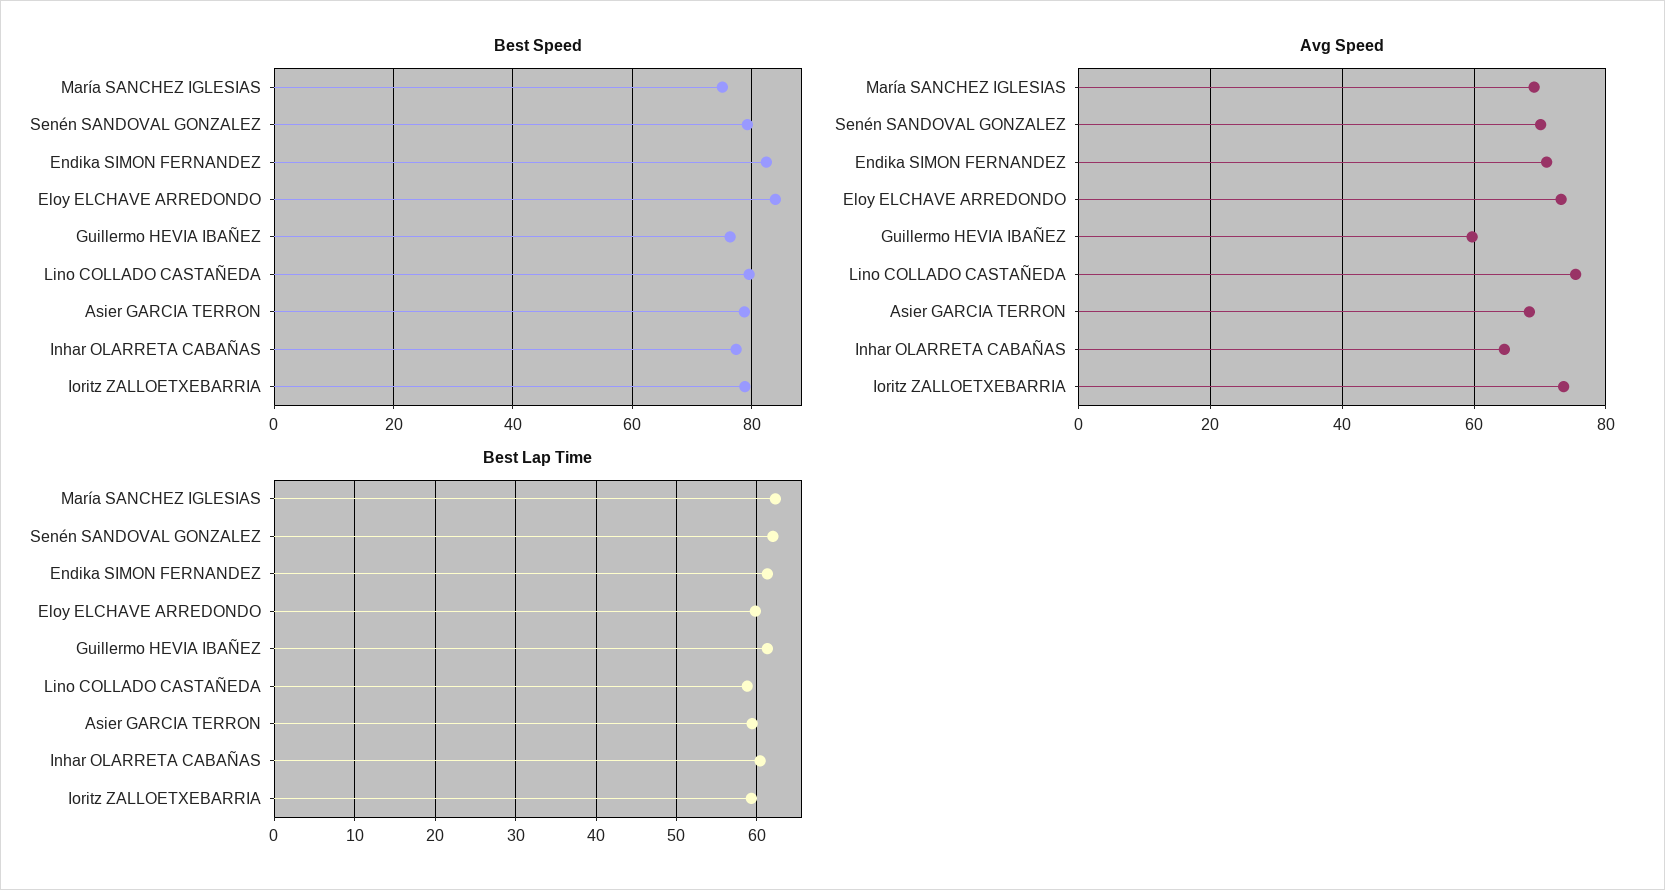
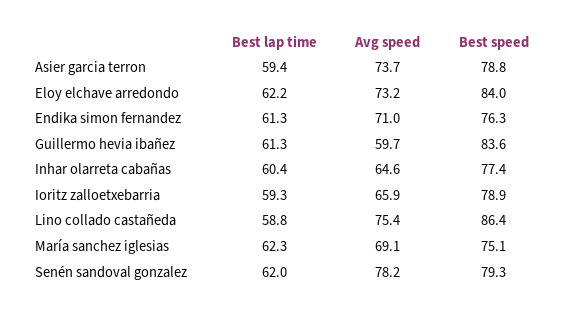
  {
    "Best Speed": {
      "María SANCHEZ IGLESIAS": 75.1,
      "Senén SANDOVAL GONZALEZ": 79.3,
-     "Endika SIMON FERNANDEZ": 82,
+     "Endika SIMON FERNANDEZ": 76.3,
      "Eloy ELCHAVE ARREDONDO": 84,
-     "Guillermo HEVIA IBAÑEZ": 76,
+     "Guillermo HEVIA IBAÑEZ": 83.6,
-     "Lino COLLADO CASTAÑEDA": 80,
+     "Lino COLLADO CASTAÑEDA": 86.4,
      "Asier GARCIA TERRON": 78.8,
      "Inhar OLARRETA CABAÑAS": 77.4,
      "Ioritz ZALLOETXEBARRIA": 78.9
    },
    "Avg Speed": {
      "María SANCHEZ IGLESIAS": 69.1,
-     "Senén SANDOVAL GONZALEZ": 70,
+     "Senén SANDOVAL GONZALEZ": 78.2,
      "Endika SIMON FERNANDEZ": 71,
      "Eloy ELCHAVE ARREDONDO": 73.2,
      "Guillermo HEVIA IBAÑEZ": 59.7,
      "Lino COLLADO CASTAÑEDA": 75.4,
-     "Asier GARCIA TERRON": 68,
+     "Asier GARCIA TERRON": 73.7,
      "Inhar OLARRETA CABAÑAS": 64.6,
-     "Ioritz ZALLOETXEBARRIA": 74
+     "Ioritz ZALLOETXEBARRIA": 65.9
    },
    "Best Lap Time": {
      "María SANCHEZ IGLESIAS": 62.3,
      "Senén SANDOVAL GONZALEZ": 62,
      "Endika SIMON FERNANDEZ": 61.3,
-     "Eloy ELCHAVE ARREDONDO": 60,
+     "Eloy ELCHAVE ARREDONDO": 62.2,
      "Guillermo HEVIA IBAÑEZ": 61.3,
      "Lino COLLADO CASTAÑEDA": 58.8,
      "Asier GARCIA TERRON": 59.4,
      "Inhar OLARRETA CABAÑAS": 60.4,
      "Ioritz ZALLOETXEBARRIA": 59.3
    }
  }

